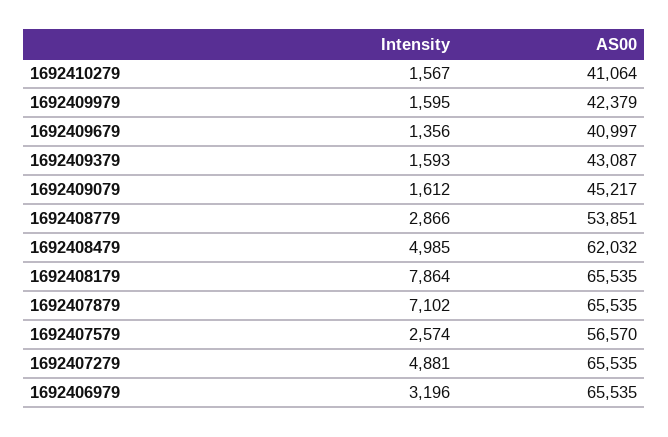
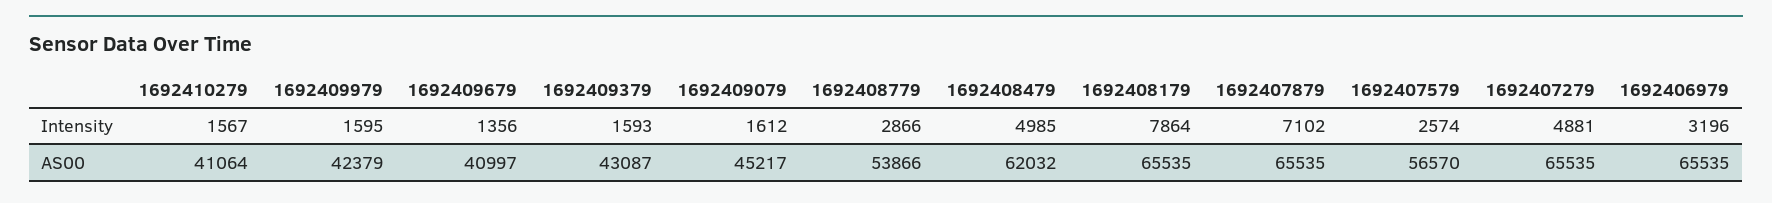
  {
    "Intensity": {
      "1692410279": 1567,
      "1692409979": 1595,
      "1692409679": 1356,
      "1692409379": 1593,
      "1692409079": 1612,
      "1692408779": 2866,
      "1692408479": 4985,
      "1692408179": 7864,
      "1692407879": 7102,
      "1692407579": 2574,
      "1692407279": 4881,
      "1692406979": 3196
    },
    "AS00": {
      "1692410279": 41064,
      "1692409979": 42379,
      "1692409679": 40997,
      "1692409379": 43087,
      "1692409079": 45217,
-     "1692408779": 53851,
+     "1692408779": 53866,
      "1692408479": 62032,
      "1692408179": 65535,
      "1692407879": 65535,
      "1692407579": 56570,
      "1692407279": 65535,
      "1692406979": 65535
    }
  }

